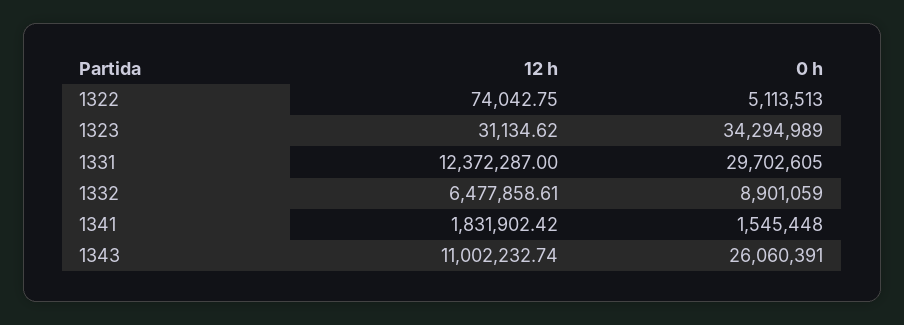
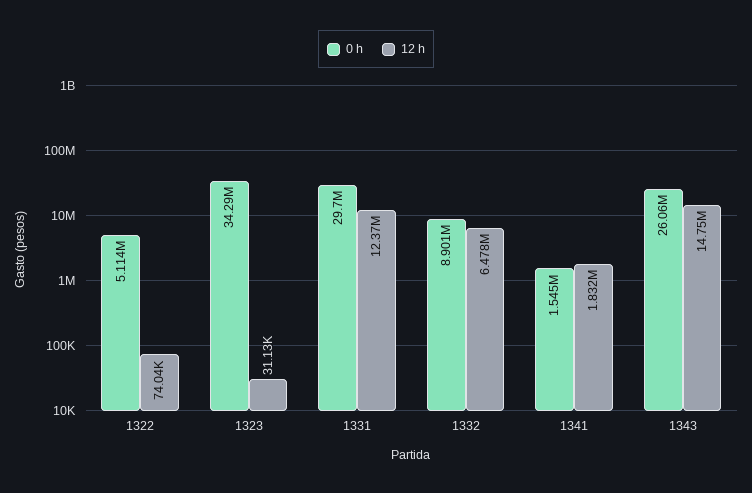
  {
    "12 h": {
      "1322": 74042.75,
      "1323": 31134.62,
      "1331": 12372287,
      "1332": 6477858.61,
      "1341": 1831902.42,
-     "1343": 11002232.74
+     "1343": 14750000
    },
    "0 h": {
      "1322": 5113513,
      "1323": 34294989,
      "1331": 29702605,
      "1332": 8901059,
      "1341": 1545448,
      "1343": 26060391
    }
  }

